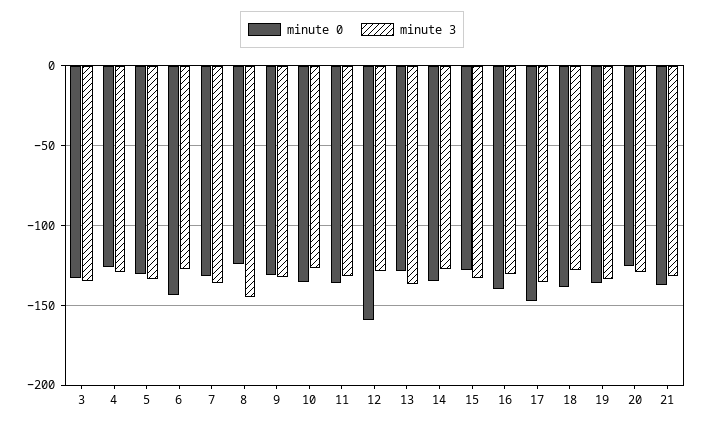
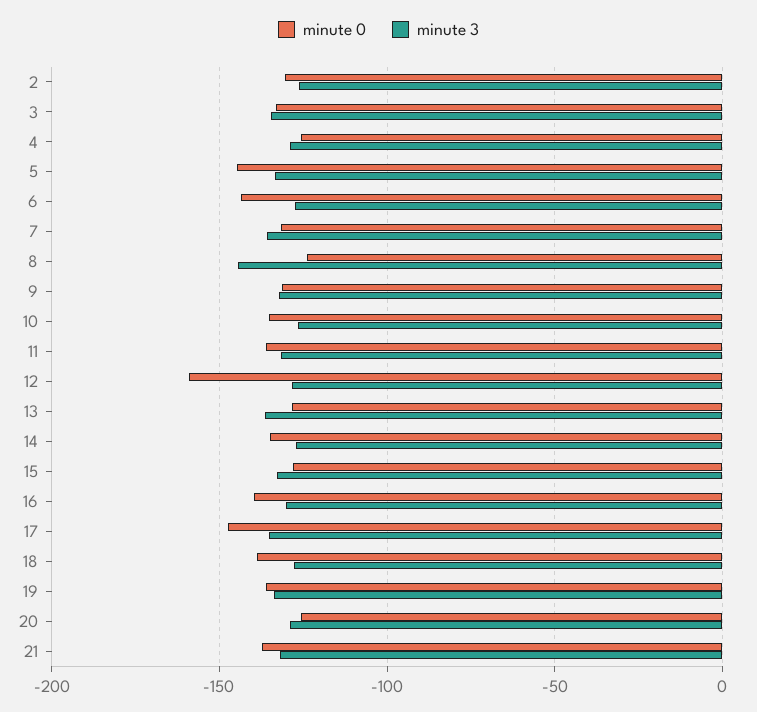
  {
    "minute 0": {
      "3": -135,
      "4": -125,
-     "5": -130,
+     "5": -145,
      "6": -145,
      "7": -130,
      "8": -125,
      "9": -130,
      "10": -135,
      "11": -135,
      "12": -160,
      "13": -130,
      "14": -135,
      "15": -130,
      "16": -140,
      "17": -145,
      "18": -140,
      "19": -135,
      "20": -125,
-     "21": -135
+     "21": -135,
+     "2": -130
    },
    "minute 3": {
      "3": -135,
      "4": -130,
      "5": -135,
      "6": -130,
      "7": -135,
      "8": -145,
      "9": -130,
      "10": -125,
      "11": -130,
      "12": -130,
      "13": -135,
      "14": -125,
      "15": -135,
      "16": -130,
      "17": -135,
      "18": -130,
      "19": -135,
      "20": -130,
-     "21": -130
+     "21": -130,
+     "2": -125
    }
  }

